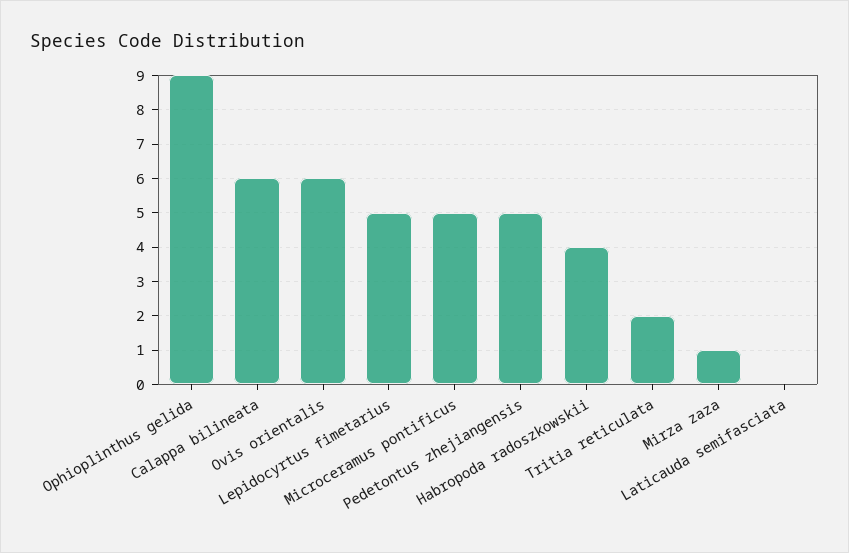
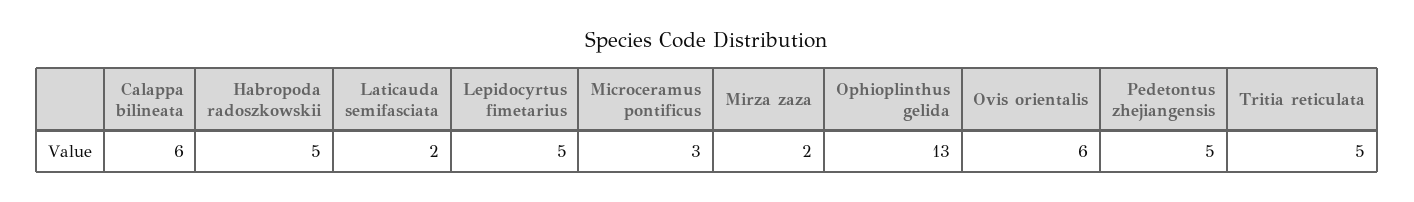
  {
-   "Ophioplinthus gelida": 9,
+   "Ophioplinthus gelida": 13,
    "Calappa bilineata": 6,
    "Ovis orientalis": 6,
    "Lepidocyrtus fimetarius": 5,
-   "Microceramus pontificus": 5,
+   "Microceramus pontificus": 3,
    "Pedetontus zhejiangensis": 5,
-   "Habropoda radoszkowskii": 4,
+   "Habropoda radoszkowskii": 5,
-   "Tritia reticulata": 2,
+   "Tritia reticulata": 5,
-   "Mirza zaza": 1,
+   "Mirza zaza": 2,
-   "Laticauda semifasciata": 0
+   "Laticauda semifasciata": 2
  }

